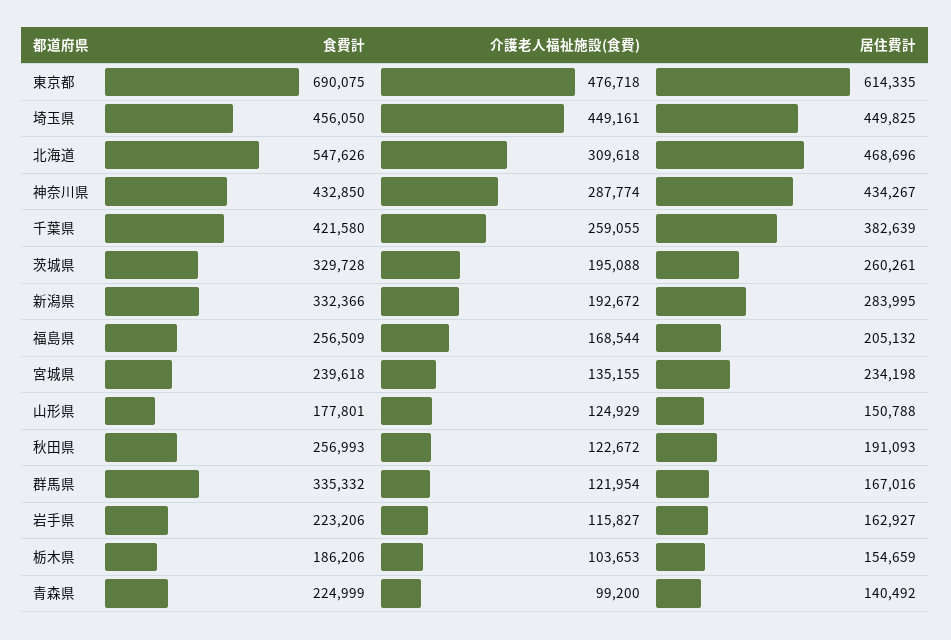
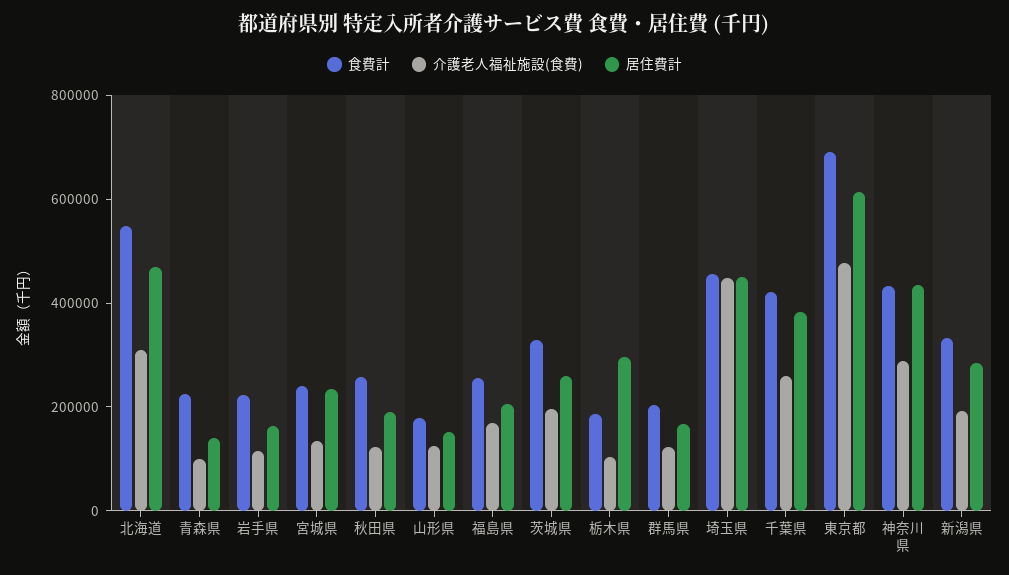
  {
    "食費計": {
      "東京都": 690075,
      "埼玉県": 456050,
      "北海道": 547626,
      "神奈川県": 432850,
      "千葉県": 421580,
      "茨城県": 329728,
      "新潟県": 332366,
      "福島県": 256509,
      "宮城県": 239618,
      "山形県": 177801,
      "秋田県": 256993,
-     "群馬県": 335332,
+     "群馬県": 200000,
      "岩手県": 223206,
      "栃木県": 186206,
      "青森県": 224999
    },
    "介護老人福祉施設(食費)": {
      "東京都": 476718,
      "埼玉県": 449161,
      "北海道": 309618,
      "神奈川県": 287774,
      "千葉県": 259055,
      "茨城県": 195088,
      "新潟県": 192672,
      "福島県": 168544,
      "宮城県": 135155,
      "山形県": 124929,
      "秋田県": 122672,
      "群馬県": 121954,
      "岩手県": 115827,
      "栃木県": 103653,
      "青森県": 99200
    },
    "居住費計": {
      "東京都": 614335,
      "埼玉県": 449825,
      "北海道": 468696,
      "神奈川県": 434267,
      "千葉県": 382639,
      "茨城県": 260261,
      "新潟県": 283995,
      "福島県": 205132,
      "宮城県": 234198,
      "山形県": 150788,
      "秋田県": 191093,
      "群馬県": 167016,
      "岩手県": 162927,
-     "栃木県": 154659,
+     "栃木県": 300000,
      "青森県": 140492
    }
  }

